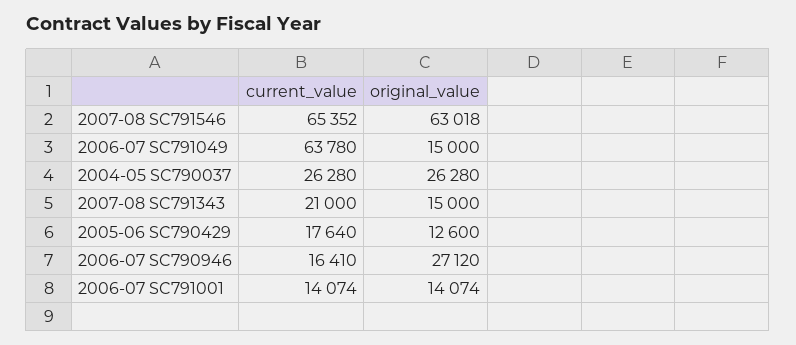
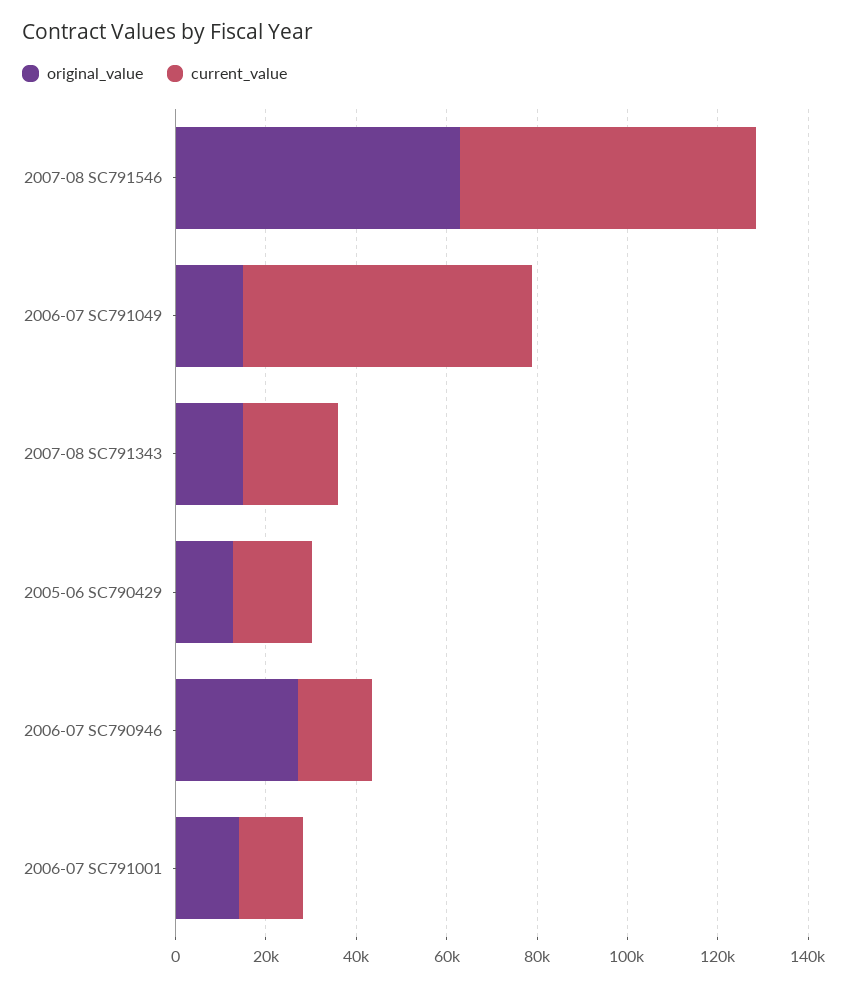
  {
    "current_value": {
      "2007-08 SC791546": 65352,
      "2006-07 SC791049": 63780,
-     "2004-05 SC790037": 26280,
      "2007-08 SC791343": 21000,
      "2005-06 SC790429": 17640,
      "2006-07 SC790946": 16410,
      "2006-07 SC791001": 14074
    },
    "original_value": {
      "2007-08 SC791546": 63018,
      "2006-07 SC791049": 15000,
-     "2004-05 SC790037": 26280,
      "2007-08 SC791343": 15000,
      "2005-06 SC790429": 12600,
      "2006-07 SC790946": 27120,
      "2006-07 SC791001": 14074
    }
  }

